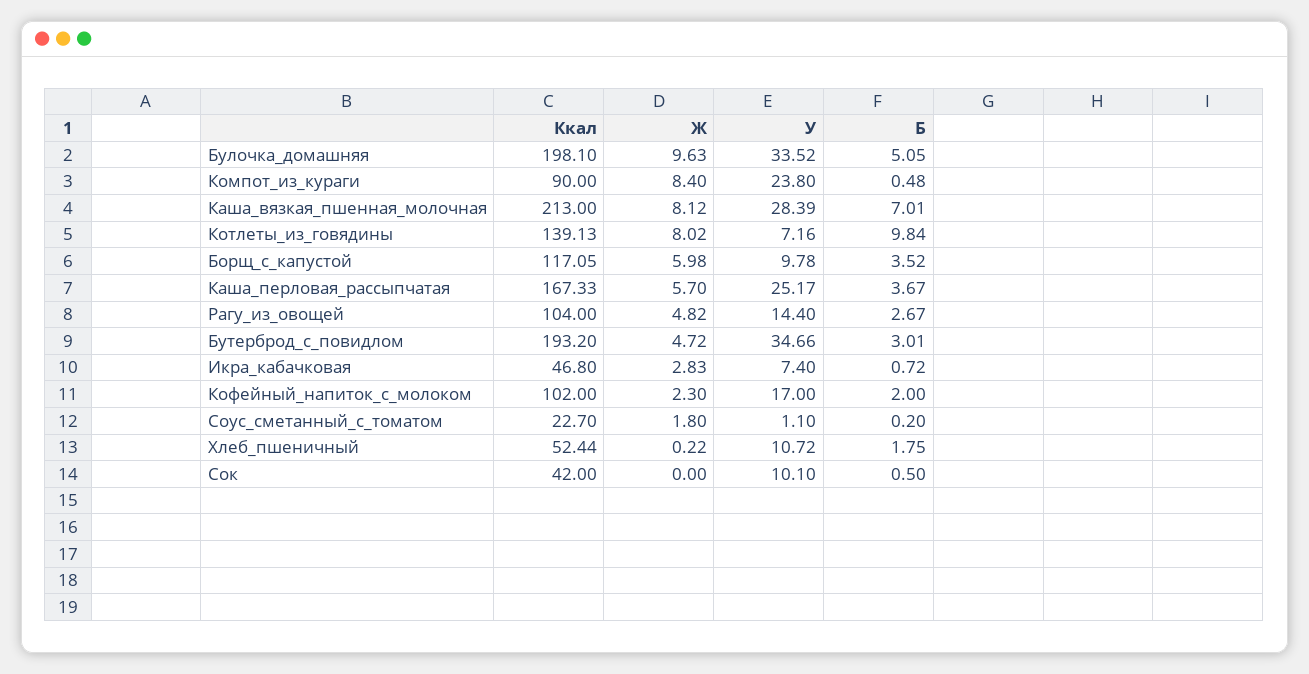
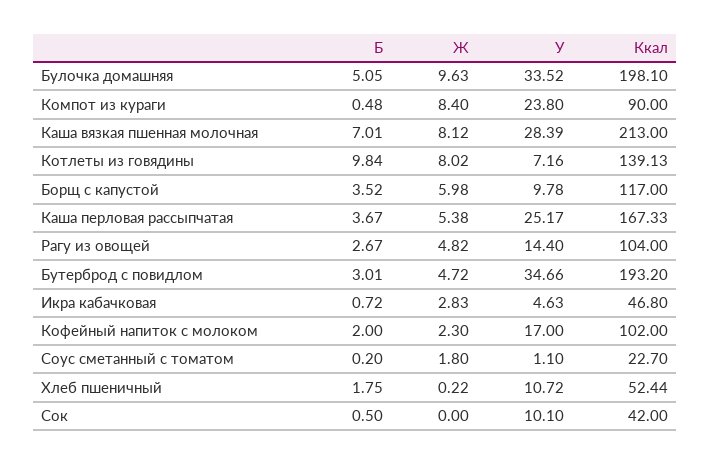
  {
    "Ккал": {
      "Булочка_домашняя": 198.1,
      "Компот_из_кураги": 90,
      "Каша_вязкая_пшенная_молочная": 213,
      "Котлеты_из_говядины": 139.13,
-     "Борщ_с_капустой": 117.05,
+     "Борщ_с_капустой": 117,
      "Каша_перловая_рассыпчатая": 167.33,
      "Рагу_из_овощей": 104,
      "Бутерброд_с_повидлом": 193.2,
      "Икра_кабачковая": 46.8,
      "Кофейный_напиток_с_молоком": 102,
      "Соус_сметанный_с_томатом": 22.7,
      "Хлеб_пшеничный": 52.44,
      "Сок": 42
    },
    "Ж": {
      "Булочка_домашняя": 9.63,
      "Компот_из_кураги": 8.4,
      "Каша_вязкая_пшенная_молочная": 8.12,
      "Котлеты_из_говядины": 8.02,
      "Борщ_с_капустой": 5.98,
-     "Каша_перловая_рассыпчатая": 5.7,
+     "Каша_перловая_рассыпчатая": 5.38,
      "Рагу_из_овощей": 4.82,
      "Бутерброд_с_повидлом": 4.72,
      "Икра_кабачковая": 2.83,
      "Кофейный_напиток_с_молоком": 2.3,
      "Соус_сметанный_с_томатом": 1.8,
      "Хлеб_пшеничный": 0.22,
      "Сок": 0
    },
    "У": {
      "Булочка_домашняя": 33.52,
      "Компот_из_кураги": 23.8,
      "Каша_вязкая_пшенная_молочная": 28.39,
      "Котлеты_из_говядины": 7.16,
      "Борщ_с_капустой": 9.78,
      "Каша_перловая_рассыпчатая": 25.17,
      "Рагу_из_овощей": 14.4,
      "Бутерброд_с_повидлом": 34.66,
-     "Икра_кабачковая": 7.4,
+     "Икра_кабачковая": 4.63,
      "Кофейный_напиток_с_молоком": 17,
      "Соус_сметанный_с_томатом": 1.1,
      "Хлеб_пшеничный": 10.72,
      "Сок": 10.1
    },
    "Б": {
      "Булочка_домашняя": 5.05,
      "Компот_из_кураги": 0.48,
      "Каша_вязкая_пшенная_молочная": 7.01,
      "Котлеты_из_говядины": 9.84,
      "Борщ_с_капустой": 3.52,
      "Каша_перловая_рассыпчатая": 3.67,
      "Рагу_из_овощей": 2.67,
      "Бутерброд_с_повидлом": 3.01,
      "Икра_кабачковая": 0.72,
      "Кофейный_напиток_с_молоком": 2,
      "Соус_сметанный_с_томатом": 0.2,
      "Хлеб_пшеничный": 1.75,
      "Сок": 0.5
    }
  }

